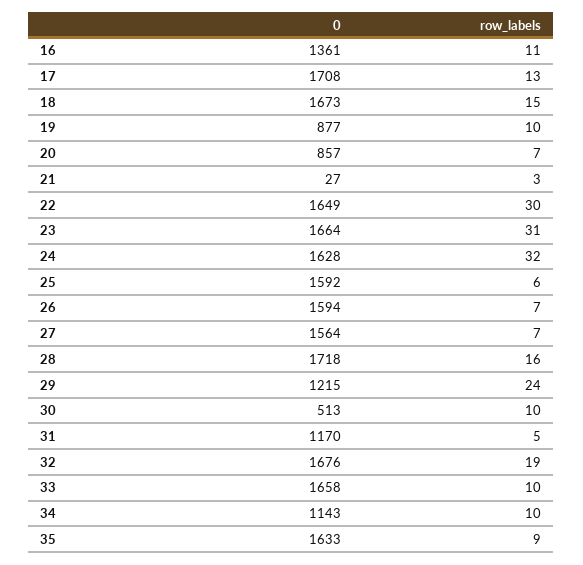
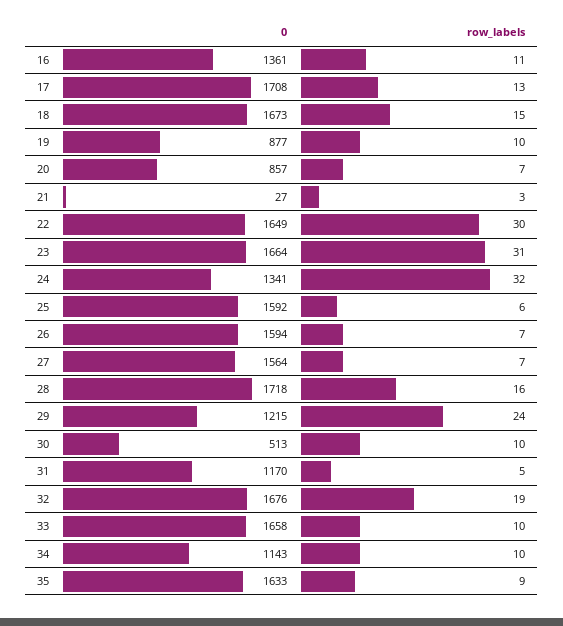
  {
    "0": {
      "16": 1361,
      "17": 1708,
      "18": 1673,
      "19": 877,
      "20": 857,
      "21": 27,
      "22": 1649,
      "23": 1664,
-     "24": 1628,
+     "24": 1341,
      "25": 1592,
      "26": 1594,
      "27": 1564,
      "28": 1718,
      "29": 1215,
      "30": 513,
      "31": 1170,
      "32": 1676,
      "33": 1658,
      "34": 1143,
      "35": 1633
    },
    "row_labels": {
      "16": 11,
      "17": 13,
      "18": 15,
      "19": 10,
      "20": 7,
      "21": 3,
      "22": 30,
      "23": 31,
      "24": 32,
      "25": 6,
      "26": 7,
      "27": 7,
      "28": 16,
      "29": 24,
      "30": 10,
      "31": 5,
      "32": 19,
      "33": 10,
      "34": 10,
      "35": 9
    }
  }

